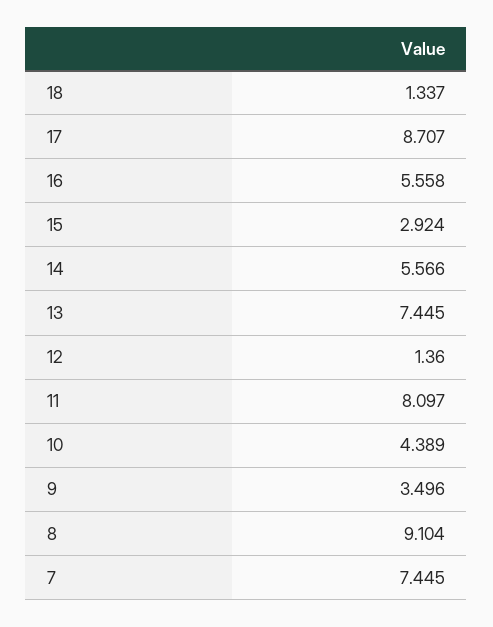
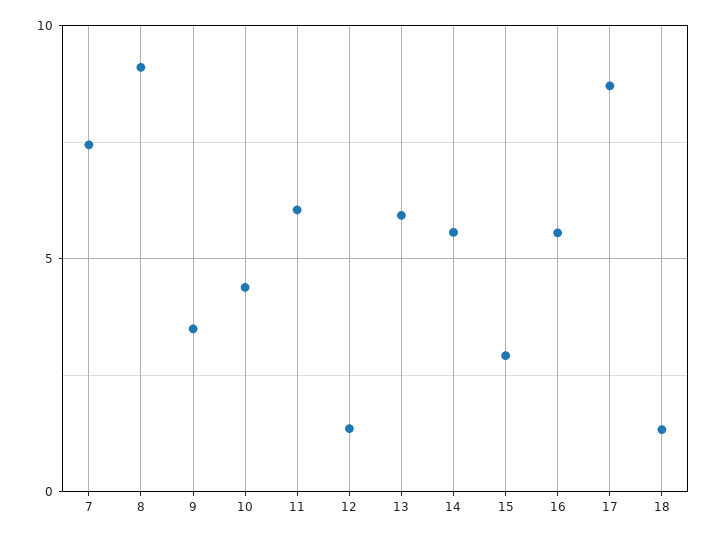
  {
    "18": 1.337,
    "17": 8.707,
    "16": 5.558,
    "15": 2.924,
    "14": 5.566,
-   "13": 7.445,
+   "13": 6,
    "12": 1.36,
-   "11": 8.097,
+   "11": 6,
    "10": 4.389,
    "9": 3.496,
    "8": 9.104,
    "7": 7.445
  }

